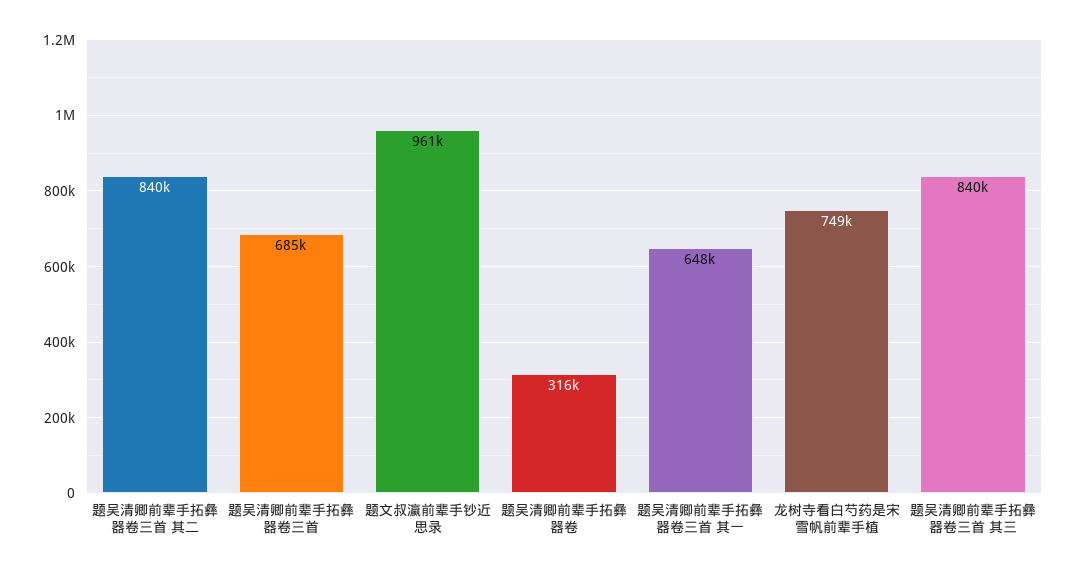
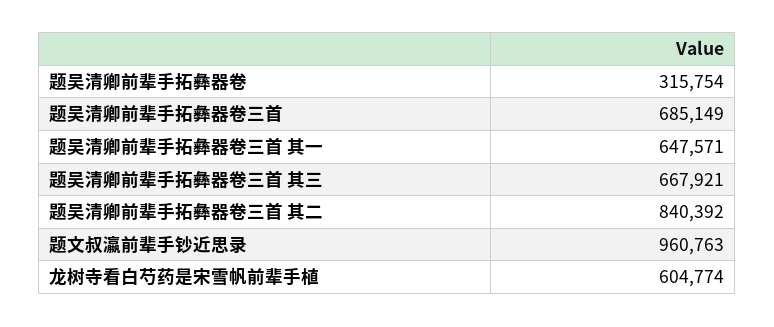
  {
    "题吴清卿前辈手拓彝器卷三首 其二": 840392,
    "题吴清卿前辈手拓彝器卷三首": 685149,
    "题文叔瀛前辈手钞近思录": 960763,
    "题吴清卿前辈手拓彝器卷": 315754,
    "题吴清卿前辈手拓彝器卷三首 其一": 647571,
-   "龙树寺看白芍药是宋雪帆前辈手植": 749000,
+   "龙树寺看白芍药是宋雪帆前辈手植": 604774,
-   "题吴清卿前辈手拓彝器卷三首 其三": 840000
+   "题吴清卿前辈手拓彝器卷三首 其三": 667921
  }

